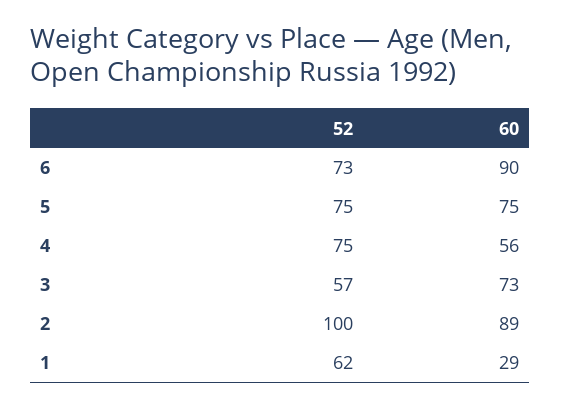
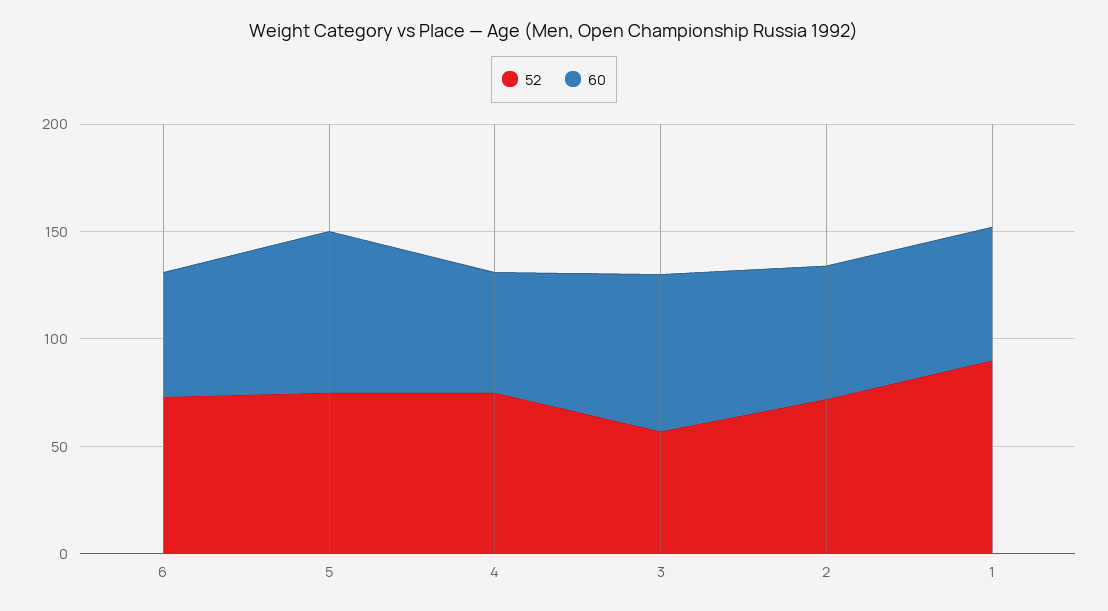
  {
    "52": {
      "6": 73,
      "5": 75,
      "4": 75,
      "3": 57,
-     "2": 100,
+     "2": 70,
-     "1": 62
+     "1": 90
    },
    "60": {
-     "6": 90,
+     "6": 60,
      "5": 75,
      "4": 56,
      "3": 73,
-     "2": 89,
+     "2": 60,
-     "1": 29
+     "1": 60
    }
  }

